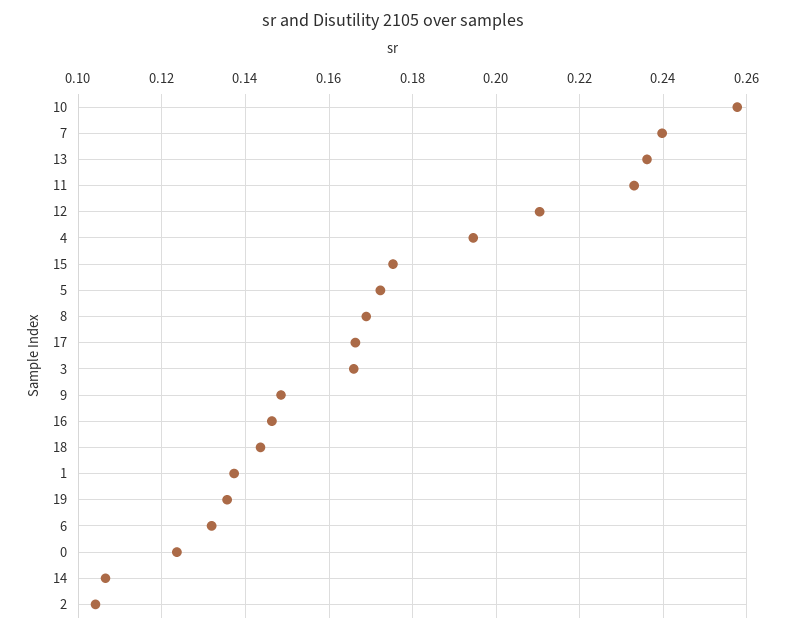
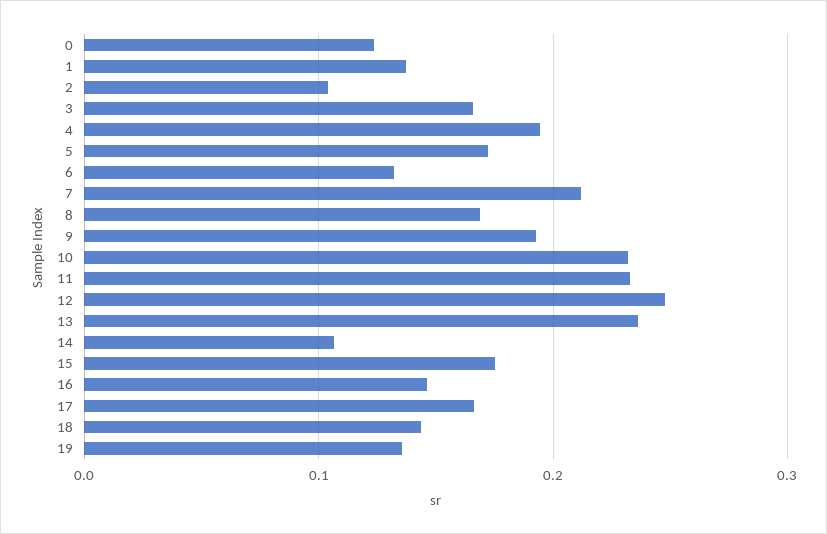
  {
-   "10": 0.258,
+   "10": 0.23,
-   "7": 0.24,
+   "7": 0.21,
    "13": 0.236,
    "11": 0.234,
-   "12": 0.21,
+   "12": 0.25,
    "4": 0.194,
    "15": 0.176,
    "5": 0.172,
    "8": 0.168,
    "17": 0.166,
    "3": 0.166,
-   "9": 0.148,
+   "9": 0.19,
    "16": 0.146,
    "18": 0.144,
    "1": 0.138,
    "19": 0.136,
    "6": 0.132,
    "0": 0.124,
    "14": 0.106,
    "2": 0.104
  }

